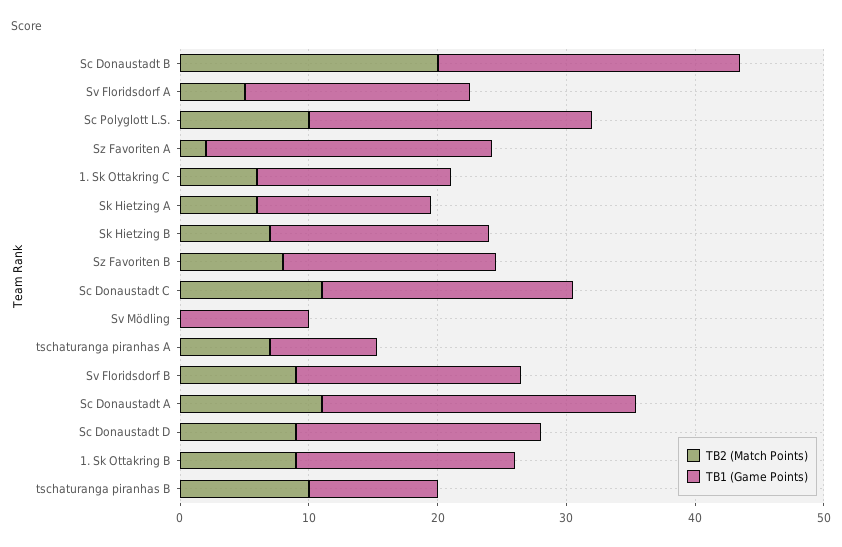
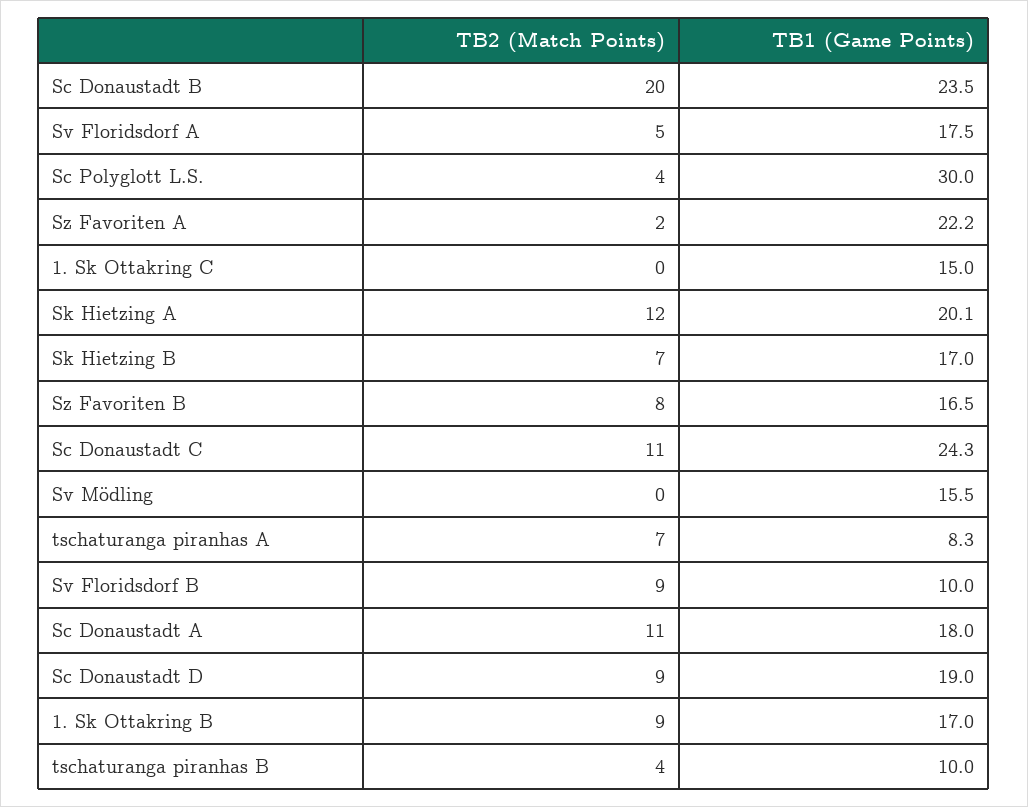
  {
    "TB2 (Match Points)": {
      "Sc Donaustadt B": 20,
      "Sv Floridsdorf A": 5,
-     "Sc Polyglott L.S.": 10,
+     "Sc Polyglott L.S.": 4,
      "Sz Favoriten A": 2,
-     "1. Sk Ottakring C": 6,
+     "1. Sk Ottakring C": 0,
-     "Sk Hietzing A": 6,
+     "Sk Hietzing A": 12,
      "Sk Hietzing B": 7,
      "Sz Favoriten B": 8,
      "Sc Donaustadt C": 11,
      "Sv Mödling": 0,
      "tschaturanga piranhas A": 7,
      "Sv Floridsdorf B": 9,
      "Sc Donaustadt A": 11,
      "Sc Donaustadt D": 9,
      "1. Sk Ottakring B": 9,
-     "tschaturanga piranhas B": 10
+     "tschaturanga piranhas B": 4
    },
    "TB1 (Game Points)": {
      "Sc Donaustadt B": 23.5,
      "Sv Floridsdorf A": 17.5,
-     "Sc Polyglott L.S.": 22,
+     "Sc Polyglott L.S.": 30,
      "Sz Favoriten A": 22.2,
      "1. Sk Ottakring C": 15,
-     "Sk Hietzing A": 14,
+     "Sk Hietzing A": 20.1,
      "Sk Hietzing B": 17,
      "Sz Favoriten B": 16.5,
-     "Sc Donaustadt C": 20,
+     "Sc Donaustadt C": 24.3,
-     "Sv Mödling": 10,
+     "Sv Mödling": 15.5,
      "tschaturanga piranhas A": 8.3,
-     "Sv Floridsdorf B": 18,
+     "Sv Floridsdorf B": 10,
-     "Sc Donaustadt A": 24,
+     "Sc Donaustadt A": 18,
      "Sc Donaustadt D": 19,
      "1. Sk Ottakring B": 17,
      "tschaturanga piranhas B": 10
    }
  }

